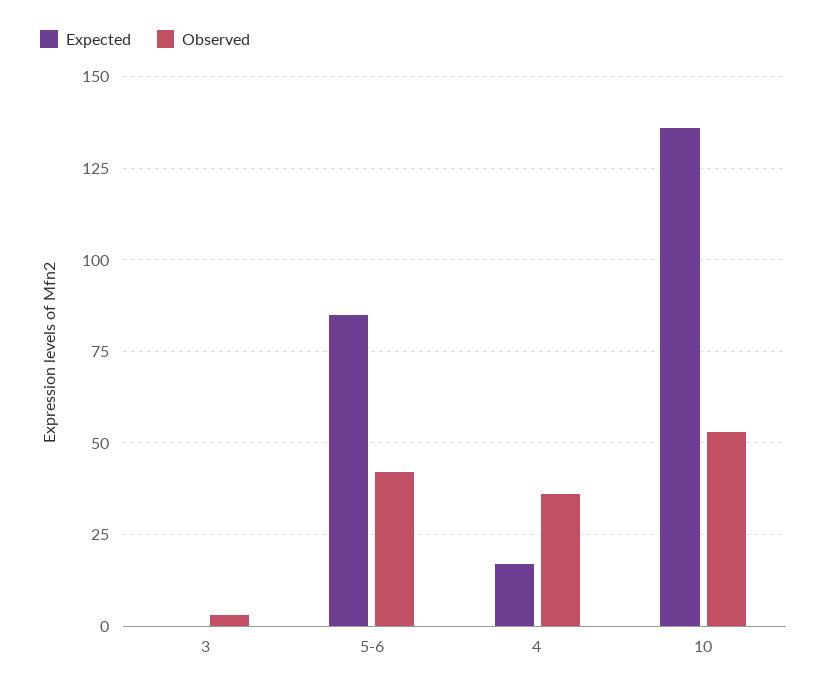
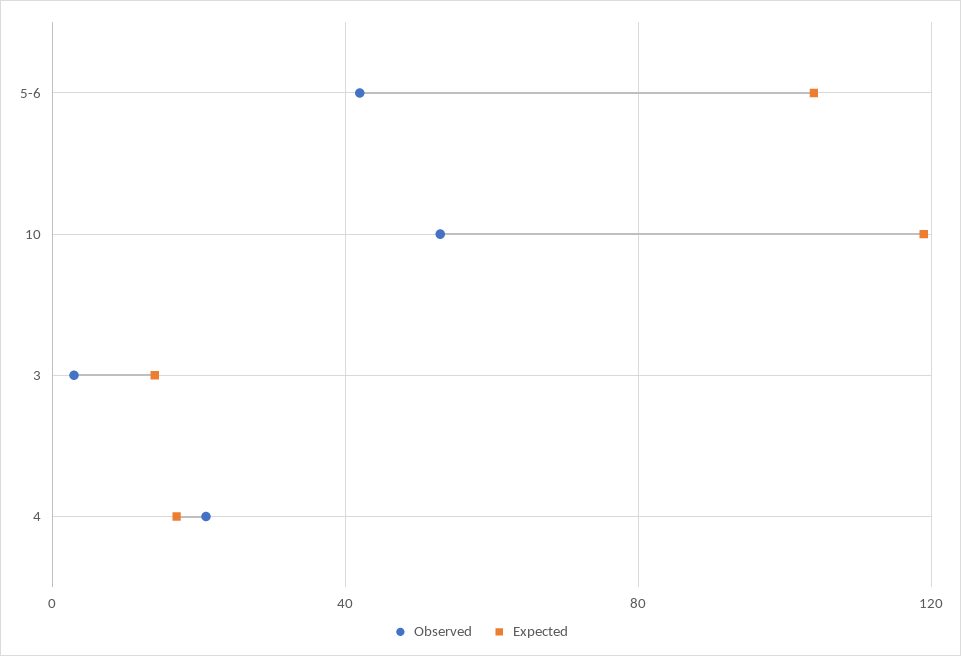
  {
    "Expected": {
-     "3": 0,
+     "3": 15,
-     "5-6": 85,
+     "5-6": 105,
      "4": 15,
-     "10": 135
+     "10": 120
    },
    "Observed": {
      "3": 5,
      "5-6": 40,
-     "4": 35,
+     "4": 20,
      "10": 55
    }
  }

